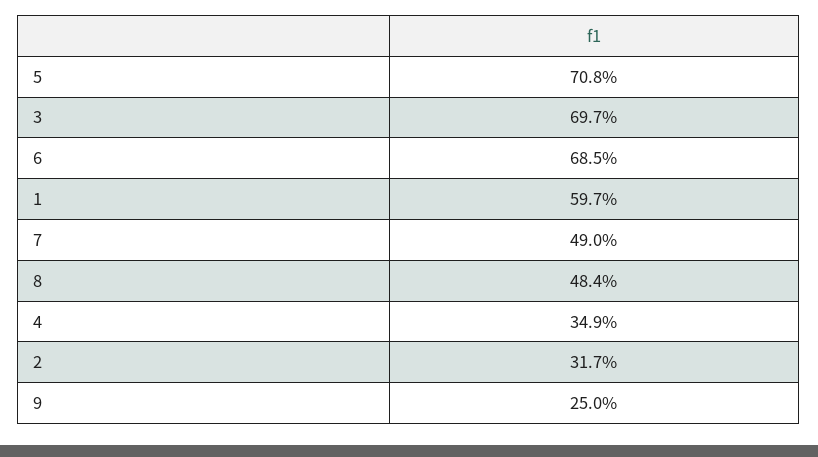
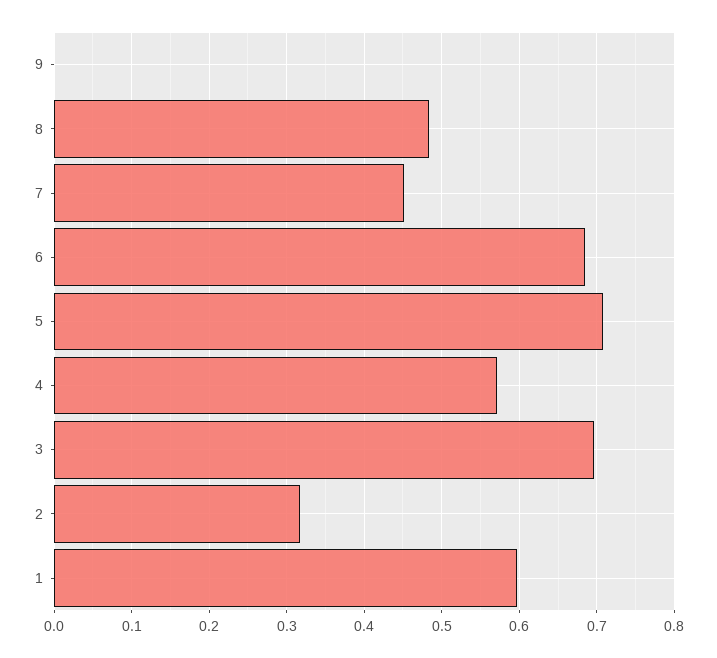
  {
    "5": 0.708,
    "3": 0.697,
    "6": 0.685,
    "1": 0.597,
-   "7": 0.49,
+   "7": 0.45,
    "8": 0.484,
-   "4": 0.349,
+   "4": 0.57,
    "2": 0.317,
-   "9": 0.25
+   "9": 0
  }

